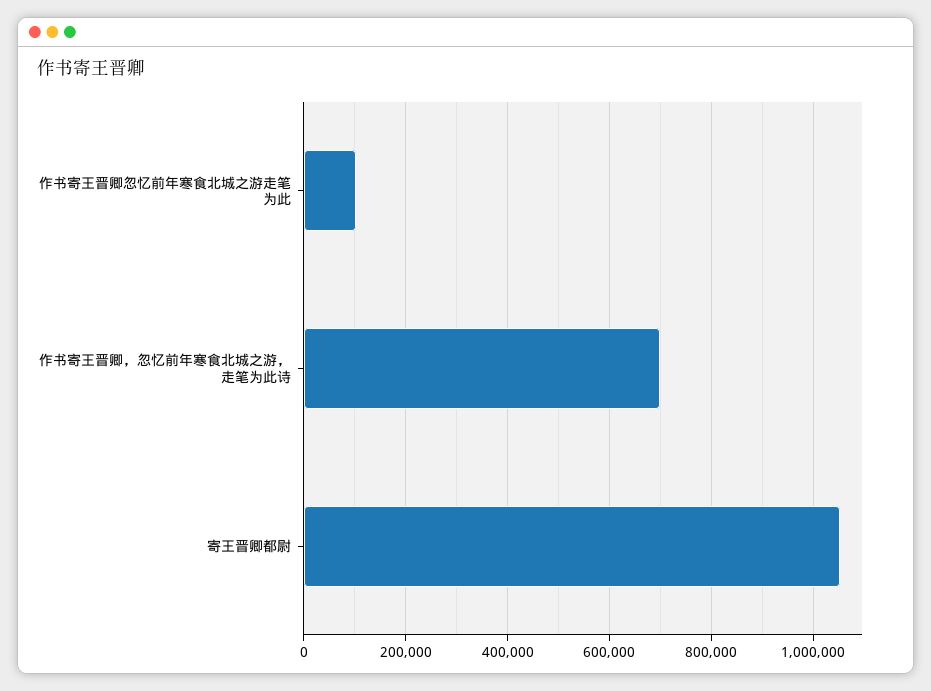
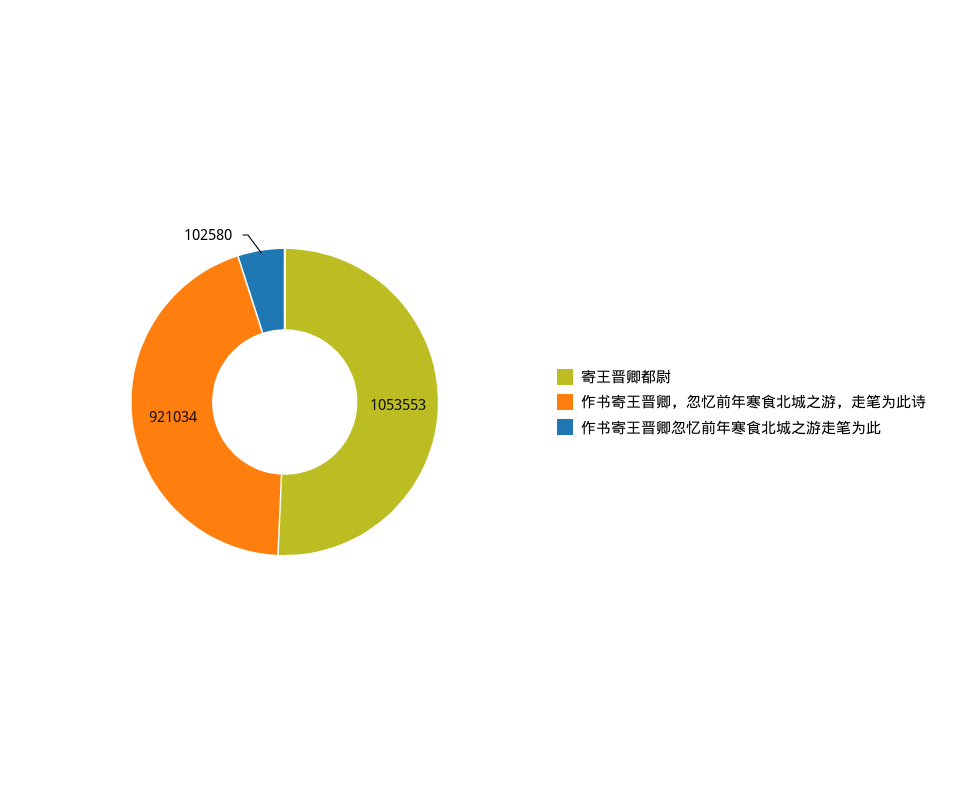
  {
    "作书寄王晋卿忽忆前年寒食北城之游走笔为此": 102580,
-   "作书寄王晋卿，忽忆前年寒食北城之游，走笔为此诗": 700000,
+   "作书寄王晋卿，忽忆前年寒食北城之游，走笔为此诗": 921034,
    "寄王晋卿都尉": 1053553
  }

